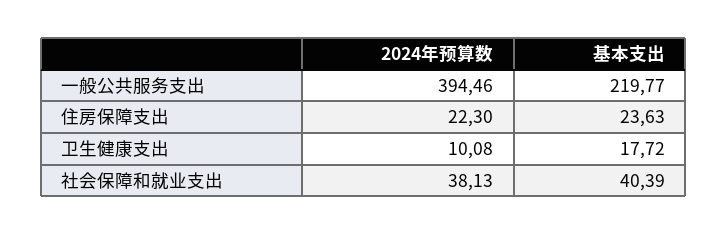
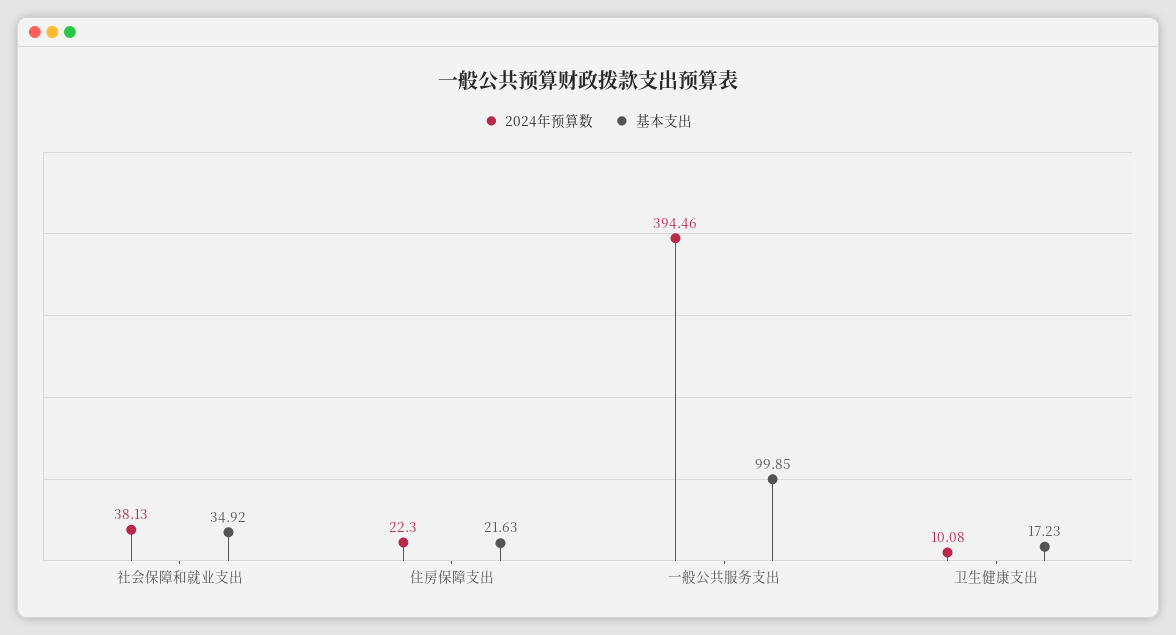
  {
    "2024年预算数": {
      "一般公共服务支出": 394.46,
      "住房保障支出": 22.3,
      "卫生健康支出": 10.08,
      "社会保障和就业支出": 38.13
    },
    "基本支出": {
-     "一般公共服务支出": 219.77,
+     "一般公共服务支出": 99.85,
-     "住房保障支出": 23.63,
+     "住房保障支出": 21.63,
-     "卫生健康支出": 17.72,
+     "卫生健康支出": 17.23,
-     "社会保障和就业支出": 40.39
+     "社会保障和就业支出": 34.92
    }
  }

